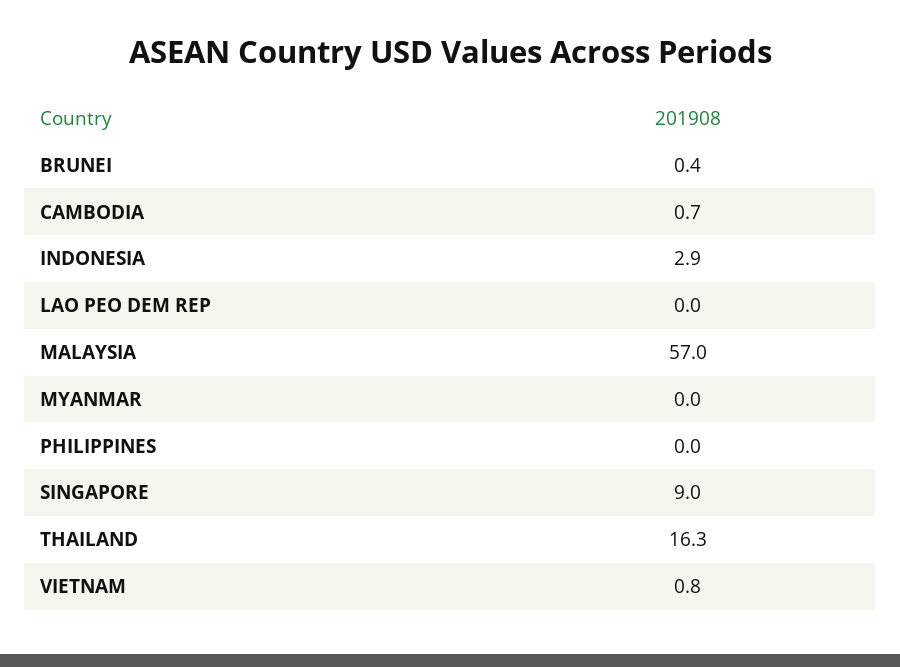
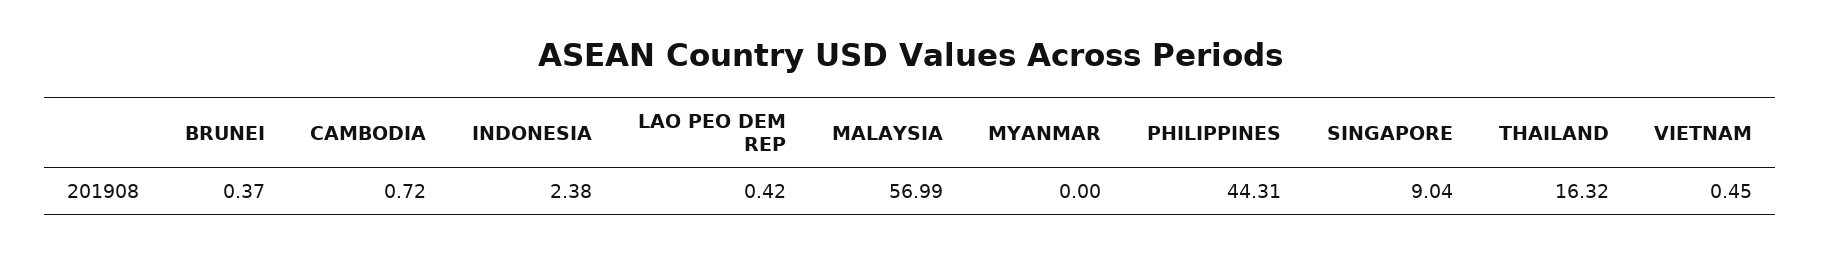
  {
    "BRUNEI": 0.37,
    "CAMBODIA": 0.72,
-   "INDONESIA": 2.9,
+   "INDONESIA": 2.38,
-   "LAO PEO DEM REP": 0,
+   "LAO PEO DEM REP": 0.42,
    "MALAYSIA": 56.99,
    "MYANMAR": 0,
-   "PHILIPPINES": 0,
+   "PHILIPPINES": 44.31,
    "SINGAPORE": 9.04,
    "THAILAND": 16.32,
-   "VIETNAM": 0.8
+   "VIETNAM": 0.45
  }

